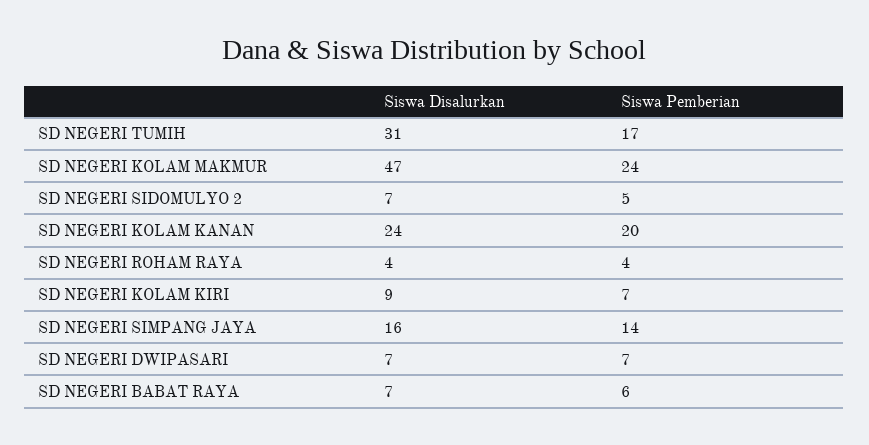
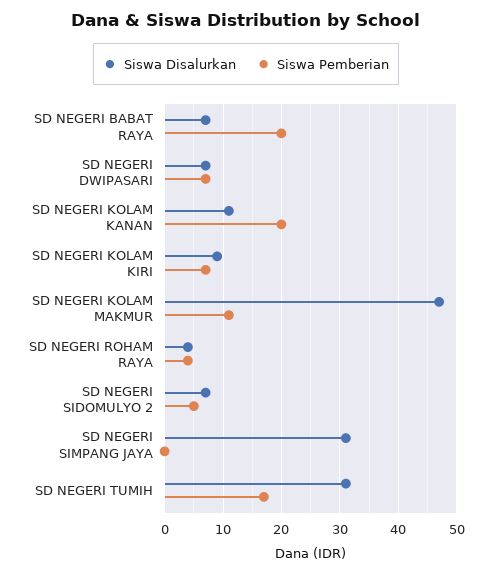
  {
    "Siswa Disalurkan": {
      "SD NEGERI TUMIH": 31,
      "SD NEGERI KOLAM MAKMUR": 47,
      "SD NEGERI SIDOMULYO 2": 7,
-     "SD NEGERI KOLAM KANAN": 24,
+     "SD NEGERI KOLAM KANAN": 10,
      "SD NEGERI ROHAM RAYA": 4,
      "SD NEGERI KOLAM KIRI": 9,
-     "SD NEGERI SIMPANG JAYA": 16,
+     "SD NEGERI SIMPANG JAYA": 30,
      "SD NEGERI DWIPASARI": 7,
      "SD NEGERI BABAT RAYA": 7
    },
    "Siswa Pemberian": {
      "SD NEGERI TUMIH": 17,
-     "SD NEGERI KOLAM MAKMUR": 24,
+     "SD NEGERI KOLAM MAKMUR": 10,
      "SD NEGERI SIDOMULYO 2": 5,
      "SD NEGERI KOLAM KANAN": 20,
      "SD NEGERI ROHAM RAYA": 4,
      "SD NEGERI KOLAM KIRI": 7,
-     "SD NEGERI SIMPANG JAYA": 14,
+     "SD NEGERI SIMPANG JAYA": 0,
      "SD NEGERI DWIPASARI": 7,
-     "SD NEGERI BABAT RAYA": 6
+     "SD NEGERI BABAT RAYA": 20
    }
  }

